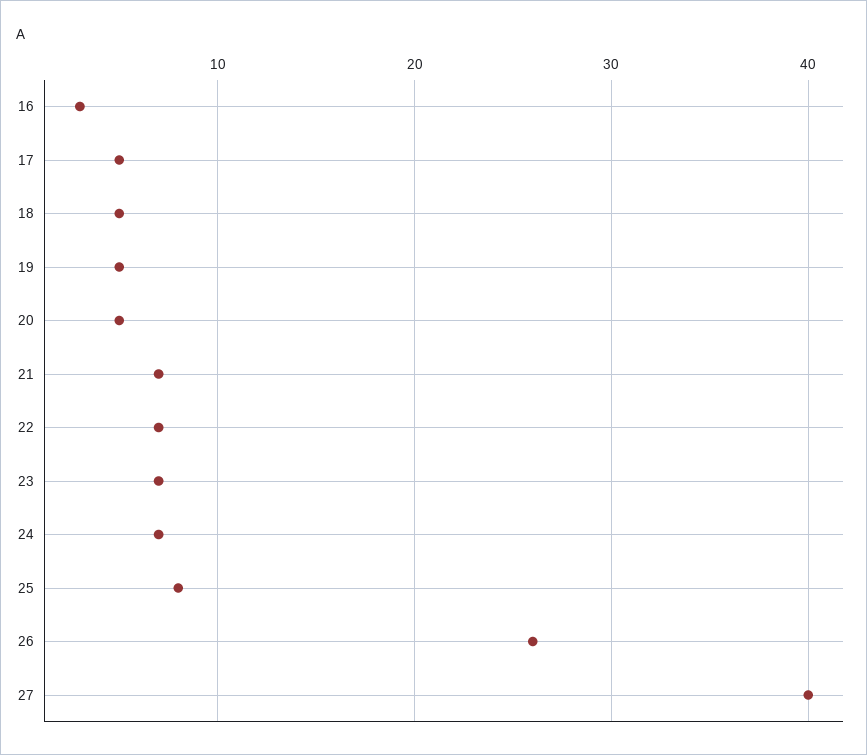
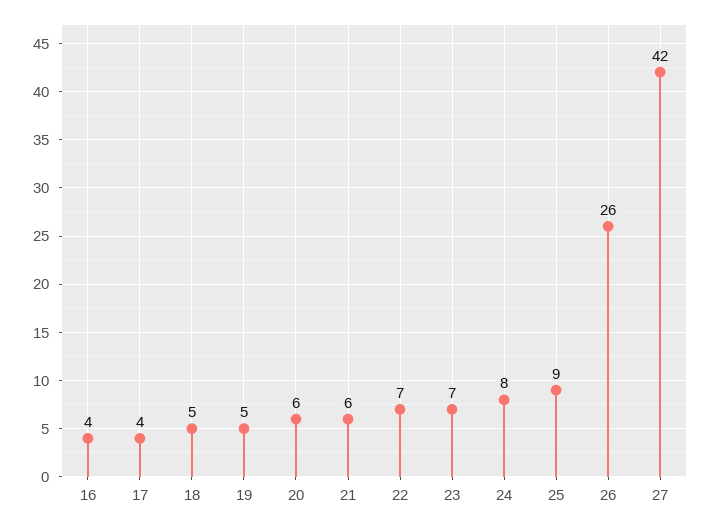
  {
-   "16": 3,
+   "16": 4,
-   "17": 5,
+   "17": 4,
    "18": 5,
    "19": 5,
-   "20": 5,
+   "20": 6,
-   "21": 7,
+   "21": 6,
    "22": 7,
    "23": 7,
-   "24": 7,
+   "24": 8,
-   "25": 8,
+   "25": 9,
    "26": 26,
-   "27": 40
+   "27": 42
  }

